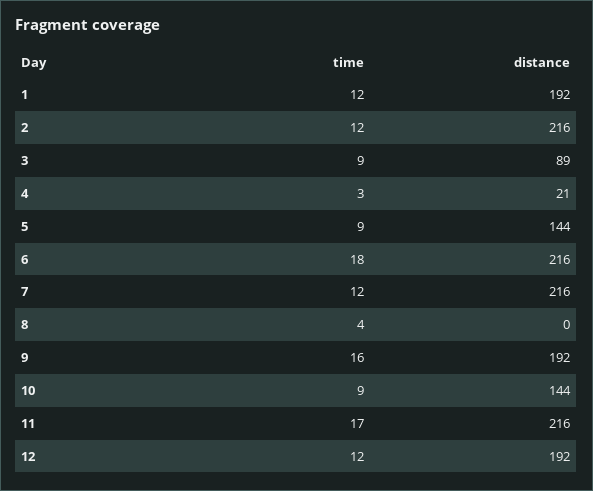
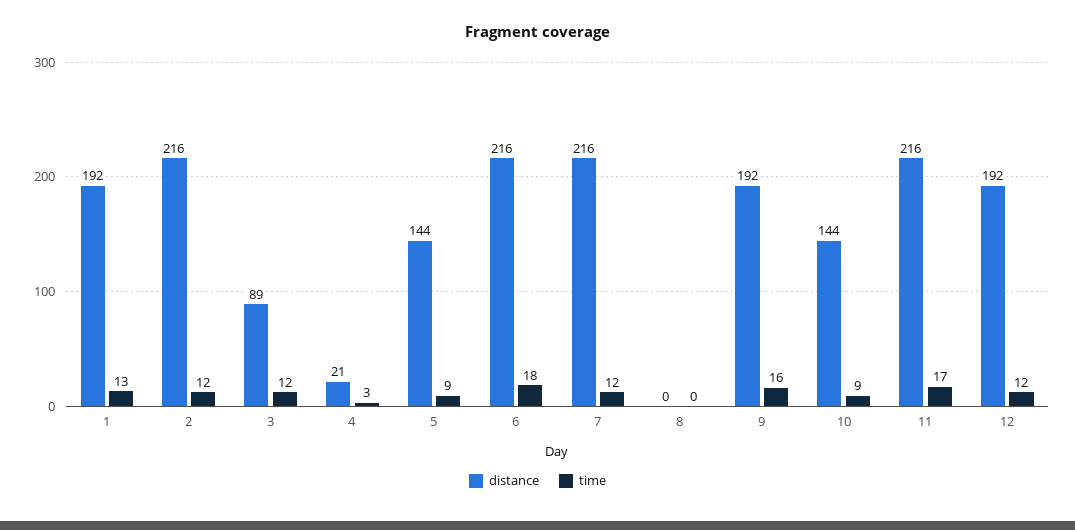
  {
    "time": {
-     "1": 12,
+     "1": 13,
      "2": 12,
-     "3": 9,
+     "3": 12,
      "4": 3,
      "5": 9,
      "6": 18,
      "7": 12,
-     "8": 4,
+     "8": 0,
      "9": 16,
      "10": 9,
      "11": 17,
      "12": 12
    },
    "distance": {
      "1": 192,
      "2": 216,
      "3": 89,
      "4": 21,
      "5": 144,
      "6": 216,
      "7": 216,
      "8": 0,
      "9": 192,
      "10": 144,
      "11": 216,
      "12": 192
    }
  }

